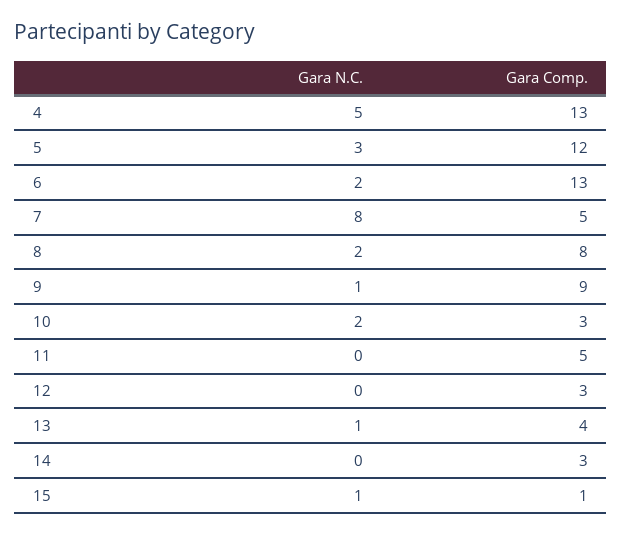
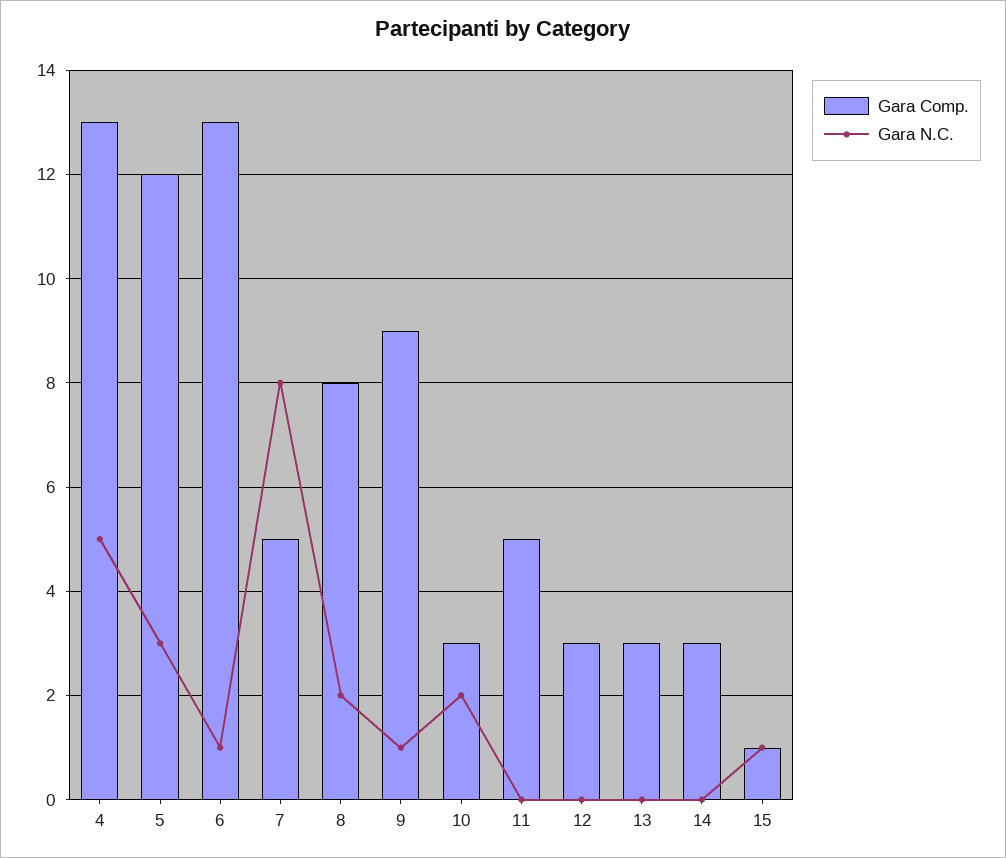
  {
    "Gara N.C.": {
      "4": 5,
      "5": 3,
-     "6": 2,
+     "6": 1,
      "7": 8,
      "8": 2,
      "9": 1,
      "10": 2,
      "11": 0,
      "12": 0,
-     "13": 1,
+     "13": 0,
      "14": 0,
      "15": 1
    },
    "Gara Comp.": {
      "4": 13,
      "5": 12,
      "6": 13,
      "7": 5,
      "8": 8,
      "9": 9,
      "10": 3,
      "11": 5,
      "12": 3,
-     "13": 4,
+     "13": 3,
      "14": 3,
      "15": 1
    }
  }

